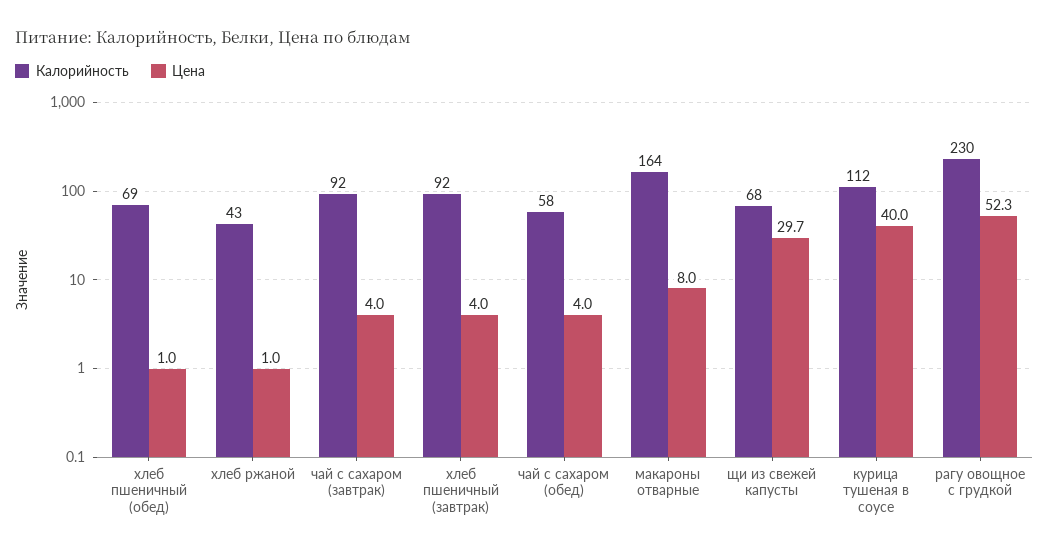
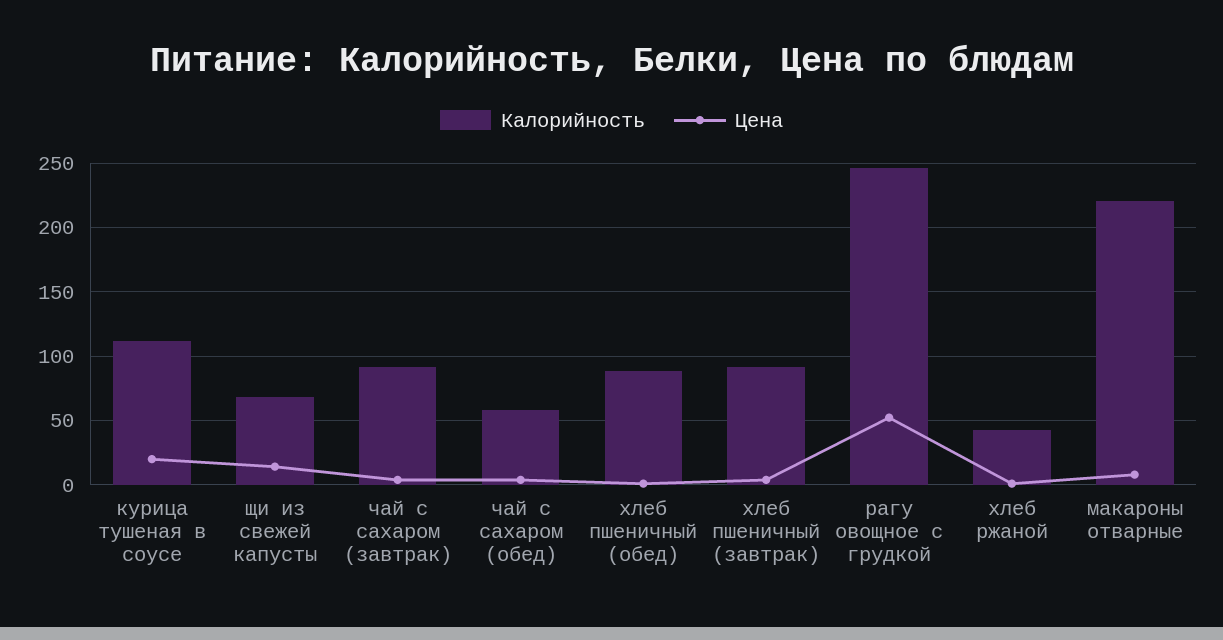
  {
    "Калорийность": {
-     "хлеб пшеничный (обед)": 69,
+     "хлеб пшеничный (обед)": 90,
      "хлеб ржаной": 43,
      "чай с сахаром (завтрак)": 92,
      "хлеб пшеничный (завтрак)": 92,
      "чай с сахаром (обед)": 58,
-     "макароны отварные": 164,
+     "макароны отварные": 220,
      "щи из свежей капусты": 68,
      "курица тушеная в соусе": 112,
-     "рагу овощное с грудкой": 230
+     "рагу овощное с грудкой": 245
    },
    "Цена": {
      "хлеб пшеничный (обед)": 1,
      "хлеб ржаной": 1,
      "чай с сахаром (завтрак)": 4,
      "хлеб пшеничный (завтрак)": 4,
      "чай с сахаром (обед)": 4,
      "макароны отварные": 8,
-     "щи из свежей капусты": 29.7,
+     "щи из свежей капусты": 15,
-     "курица тушеная в соусе": 40,
+     "курица тушеная в соусе": 20,
      "рагу овощное с грудкой": 52.3
    }
  }

